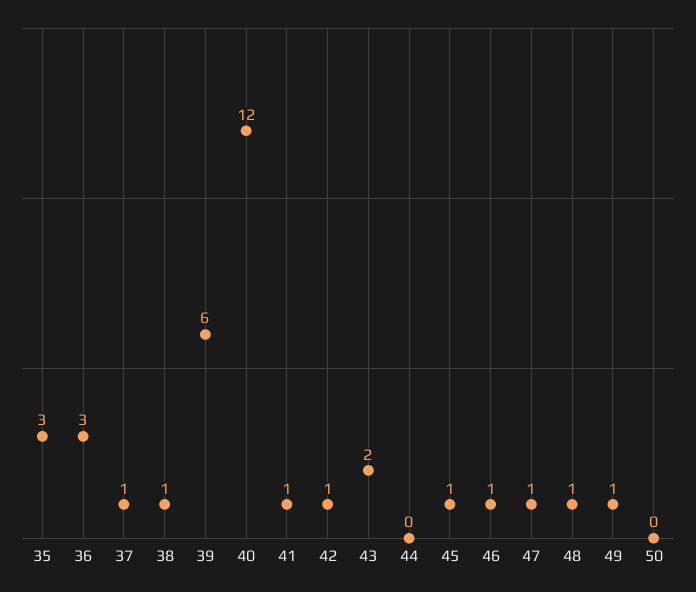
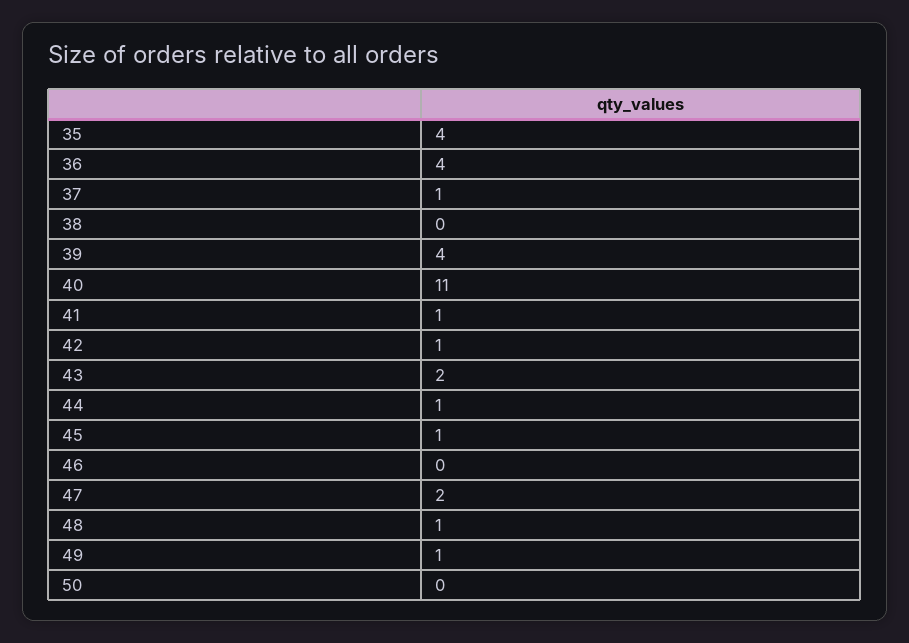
  {
-   "35": 3,
+   "35": 4,
-   "36": 3,
+   "36": 4,
    "37": 1,
-   "38": 1,
+   "38": 0,
-   "39": 6,
+   "39": 4,
-   "40": 12,
+   "40": 11,
    "41": 1,
    "42": 1,
    "43": 2,
-   "44": 0,
+   "44": 1,
    "45": 1,
-   "46": 1,
+   "46": 0,
-   "47": 1,
+   "47": 2,
    "48": 1,
    "49": 1,
    "50": 0
  }

